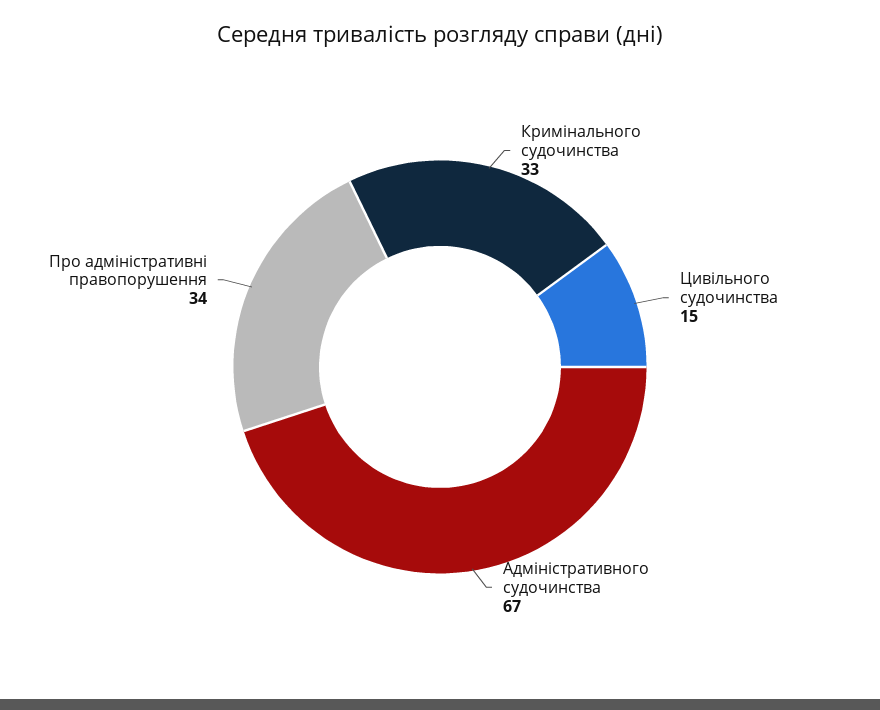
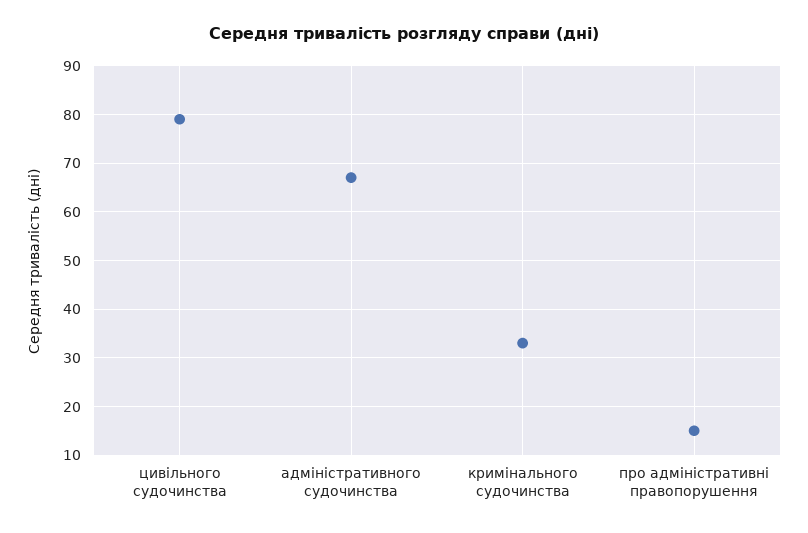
  {
    "Кримінального судочинства": 33,
-   "Цивільного судочинства": 15,
+   "Цивільного судочинства": 80,
    "Адміністративного судочинства": 67,
-   "Про адміністративні правопорушення": 34
+   "Про адміністративні правопорушення": 15
  }

